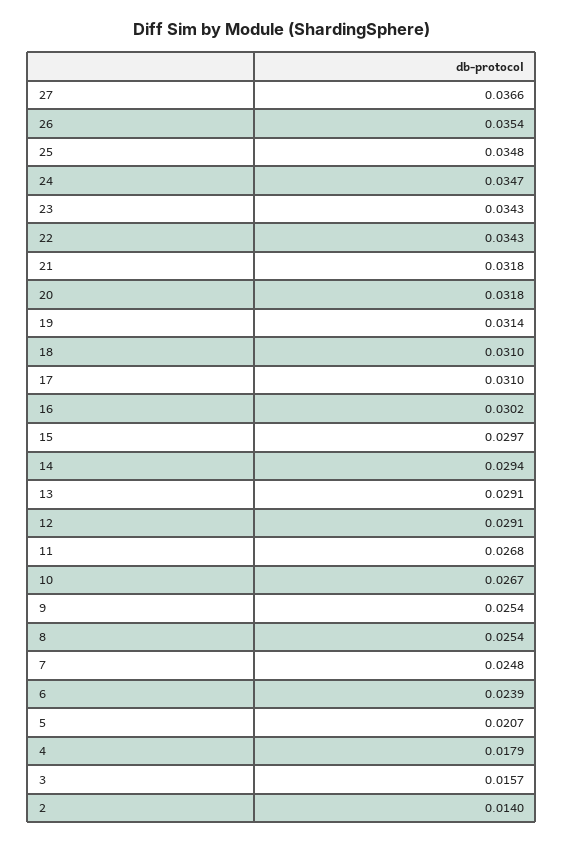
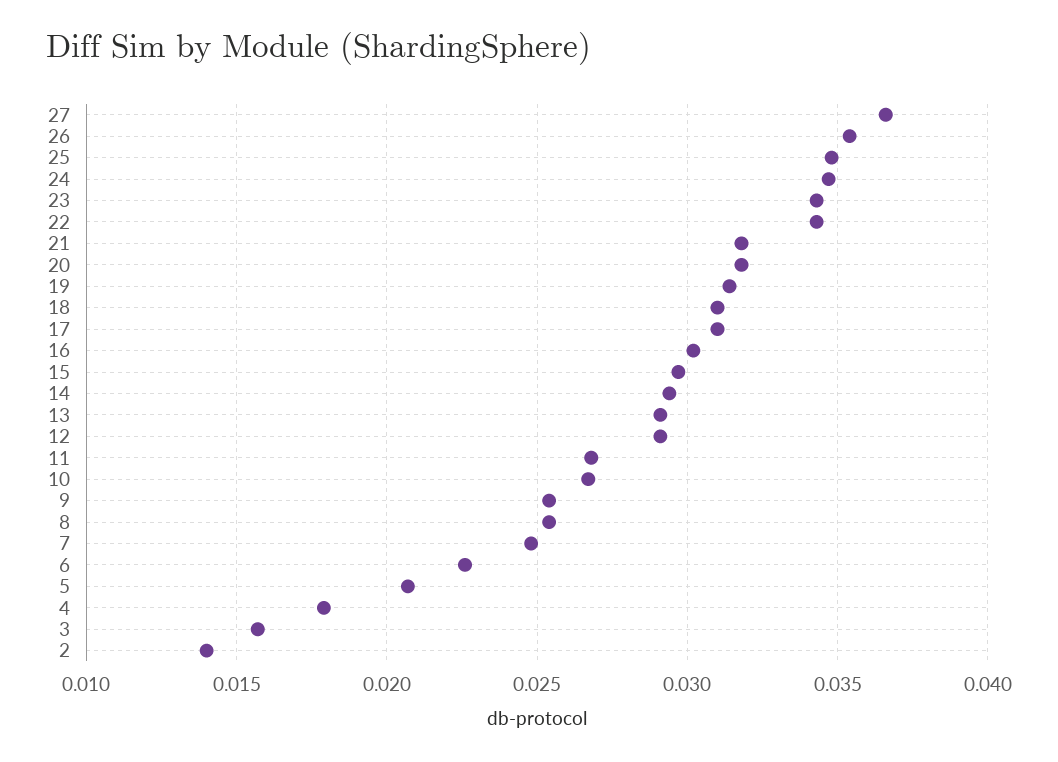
  {
    "27": 0.0366,
    "26": 0.0354,
    "25": 0.0348,
    "24": 0.0347,
    "23": 0.0343,
    "22": 0.0343,
    "21": 0.0318,
    "20": 0.0318,
    "19": 0.0314,
    "18": 0.031,
    "17": 0.031,
    "16": 0.0302,
    "15": 0.0297,
    "14": 0.0294,
    "13": 0.0291,
    "12": 0.0291,
    "11": 0.0268,
    "10": 0.0267,
    "9": 0.0254,
    "8": 0.0254,
    "7": 0.0248,
-   "6": 0.0239,
+   "6": 0.0225,
    "5": 0.0207,
    "4": 0.0179,
    "3": 0.0157,
    "2": 0.014
  }

